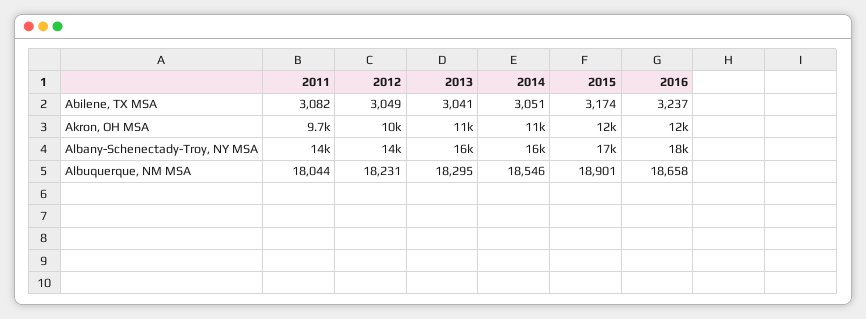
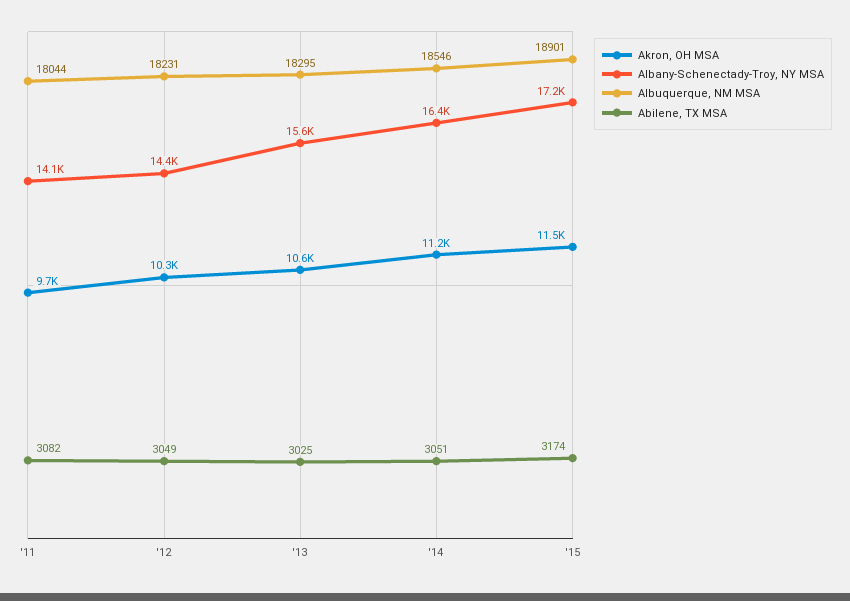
  {
    "Abilene, TX MSA": {
      "2011": 3082,
      "2012": 3049,
-     "2013": 3041,
+     "2013": 3025,
      "2014": 3051,
-     "2015": 3174,
+     "2015": 3174
-     "2016": 3237
    },
    "Akron, OH MSA": {
      "2011": 9700,
      "2012": 10300,
      "2013": 10600,
      "2014": 11200,
-     "2015": 11500,
+     "2015": 11500
-     "2016": 12000
    },
    "Albany-Schenectady-Troy, NY MSA": {
      "2011": 14100,
      "2012": 14400,
      "2013": 15600,
      "2014": 16400,
-     "2015": 17200,
+     "2015": 17200
-     "2016": 18000
    },
    "Albuquerque, NM MSA": {
      "2011": 18044,
      "2012": 18231,
      "2013": 18295,
      "2014": 18546,
-     "2015": 18901,
+     "2015": 18901
-     "2016": 18658
    }
  }

